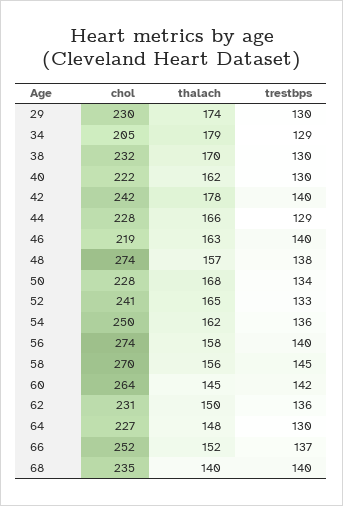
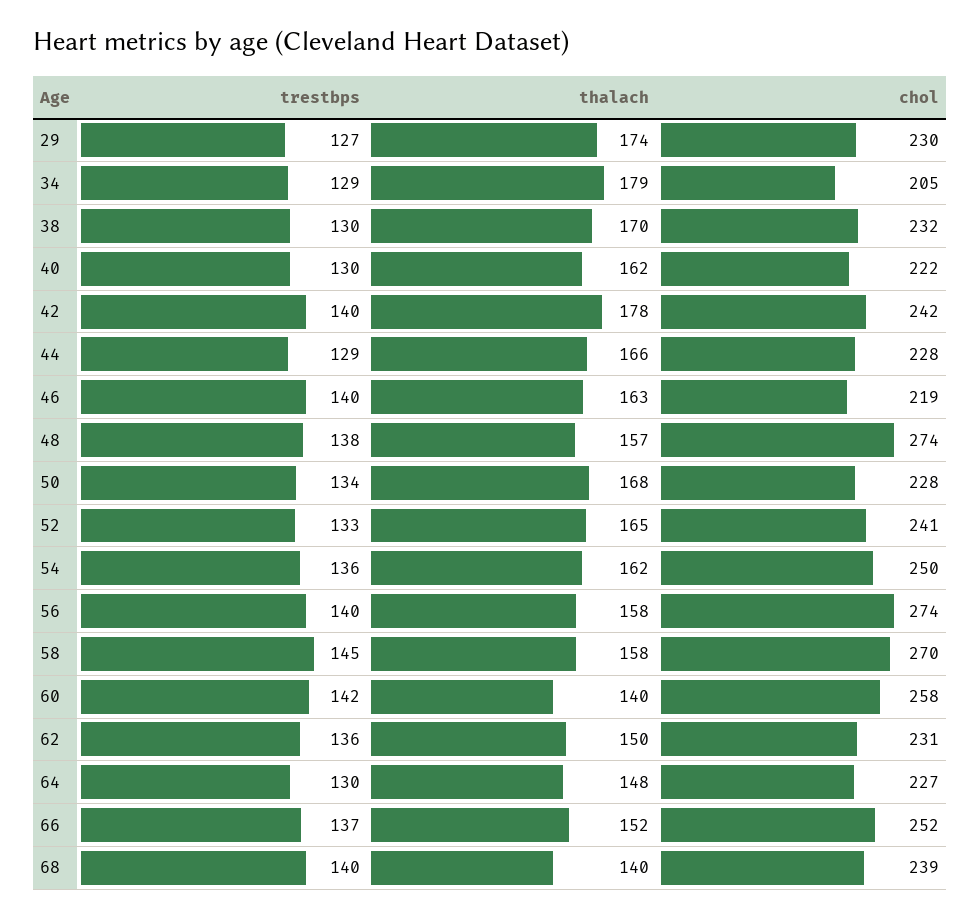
  {
    "chol": {
      "29": 230,
      "34": 205,
      "38": 232,
      "40": 222,
      "42": 242,
      "44": 228,
      "46": 219,
      "48": 274,
      "50": 228,
      "52": 241,
      "54": 250,
      "56": 274,
      "58": 270,
-     "60": 264,
+     "60": 258,
      "62": 231,
      "64": 227,
      "66": 252,
-     "68": 235
+     "68": 239
    },
    "thalach": {
      "29": 174,
      "34": 179,
      "38": 170,
      "40": 162,
      "42": 178,
      "44": 166,
      "46": 163,
      "48": 157,
      "50": 168,
      "52": 165,
      "54": 162,
      "56": 158,
-     "58": 156,
+     "58": 158,
-     "60": 145,
+     "60": 140,
      "62": 150,
      "64": 148,
      "66": 152,
      "68": 140
    },
    "trestbps": {
-     "29": 130,
+     "29": 127,
      "34": 129,
      "38": 130,
      "40": 130,
      "42": 140,
      "44": 129,
      "46": 140,
      "48": 138,
      "50": 134,
      "52": 133,
      "54": 136,
      "56": 140,
      "58": 145,
      "60": 142,
      "62": 136,
      "64": 130,
      "66": 137,
      "68": 140
    }
  }

